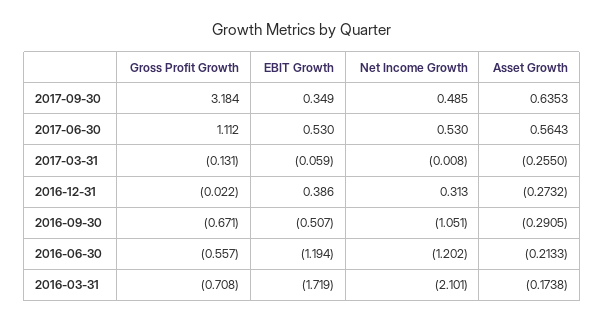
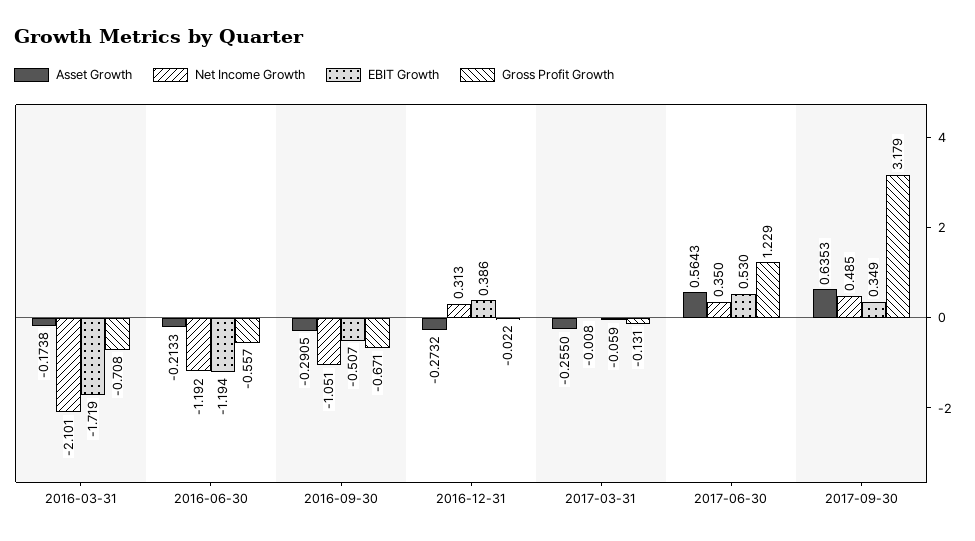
  {
    "Gross Profit Growth": {
-     "2017-09-30": 3.184,
+     "2017-09-30": 3.179,
-     "2017-06-30": 1.112,
+     "2017-06-30": 1.229,
      "2017-03-31": -0.131,
      "2016-12-31": -0.022,
      "2016-09-30": -0.671,
      "2016-06-30": -0.557,
      "2016-03-31": -0.708
    },
    "EBIT Growth": {
      "2017-09-30": 0.349,
      "2017-06-30": 0.53,
      "2017-03-31": -0.059,
      "2016-12-31": 0.386,
      "2016-09-30": -0.507,
      "2016-06-30": -1.194,
      "2016-03-31": -1.719
    },
    "Net Income Growth": {
      "2017-09-30": 0.485,
-     "2017-06-30": 0.53,
+     "2017-06-30": 0.35,
      "2017-03-31": -0.008,
      "2016-12-31": 0.313,
      "2016-09-30": -1.051,
-     "2016-06-30": -1.202,
+     "2016-06-30": -1.192,
      "2016-03-31": -2.101
    },
    "Asset Growth": {
      "2017-09-30": 0.6353,
      "2017-06-30": 0.5643,
      "2017-03-31": -0.255,
      "2016-12-31": -0.2732,
      "2016-09-30": -0.2905,
      "2016-06-30": -0.2133,
      "2016-03-31": -0.1738
    }
  }

